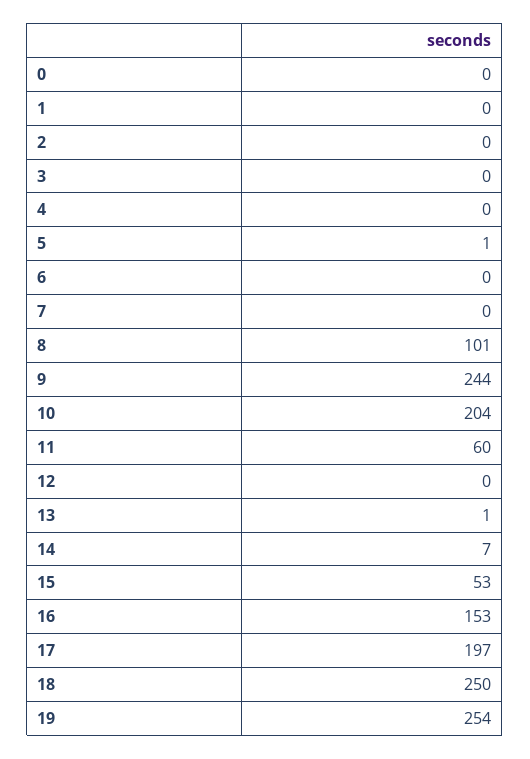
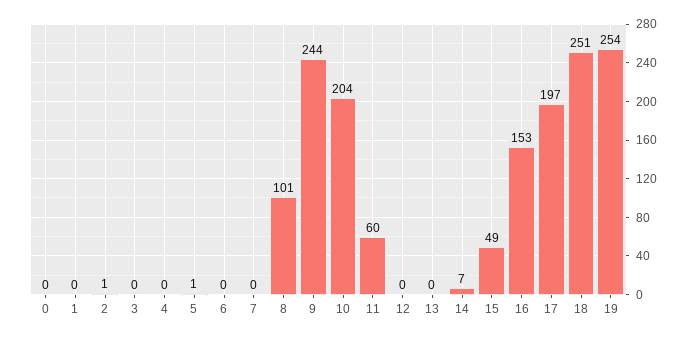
  {
    "0": 0,
    "1": 0,
-   "2": 0,
+   "2": 1,
    "3": 0,
    "4": 0,
    "5": 1,
    "6": 0,
    "7": 0,
    "8": 101,
    "9": 244,
    "10": 204,
    "11": 60,
    "12": 0,
-   "13": 1,
+   "13": 0,
    "14": 7,
-   "15": 53,
+   "15": 49,
    "16": 153,
    "17": 197,
-   "18": 250,
+   "18": 251,
    "19": 254
  }

